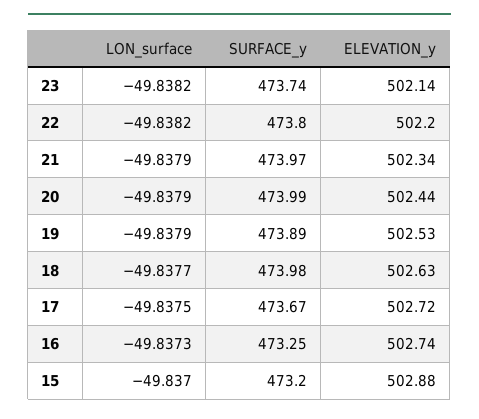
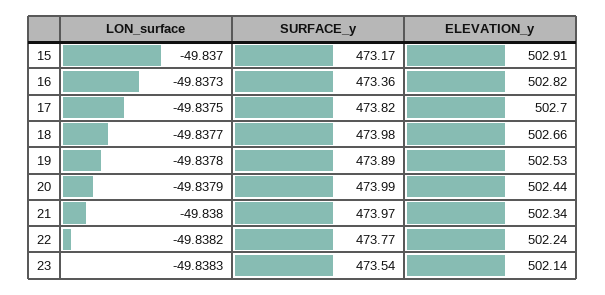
  {
    "LON_surface": {
-     "23": -49.8382,
+     "23": -49.8383,
      "22": -49.8382,
-     "21": -49.8379,
+     "21": -49.838,
      "20": -49.8379,
-     "19": -49.8379,
+     "19": -49.8378,
      "18": -49.8377,
      "17": -49.8375,
      "16": -49.8373,
      "15": -49.837
    },
    "SURFACE_y": {
-     "23": 473.74,
+     "23": 473.54,
-     "22": 473.8,
+     "22": 473.77,
      "21": 473.97,
      "20": 473.99,
      "19": 473.89,
      "18": 473.98,
-     "17": 473.67,
+     "17": 473.82,
-     "16": 473.25,
+     "16": 473.36,
-     "15": 473.2
+     "15": 473.17
    },
    "ELEVATION_y": {
      "23": 502.14,
-     "22": 502.2,
+     "22": 502.24,
      "21": 502.34,
      "20": 502.44,
      "19": 502.53,
-     "18": 502.63,
+     "18": 502.66,
-     "17": 502.72,
+     "17": 502.7,
-     "16": 502.74,
+     "16": 502.82,
-     "15": 502.88
+     "15": 502.91
    }
  }

